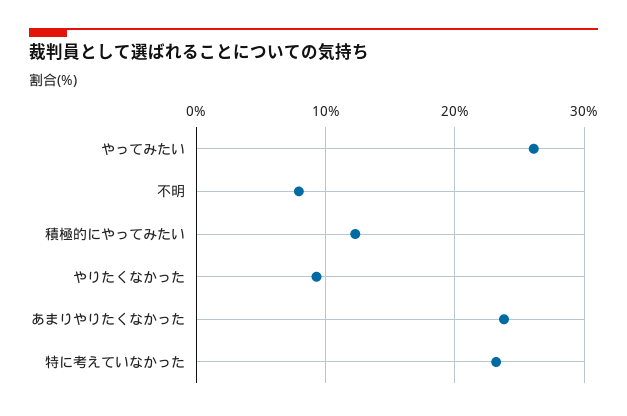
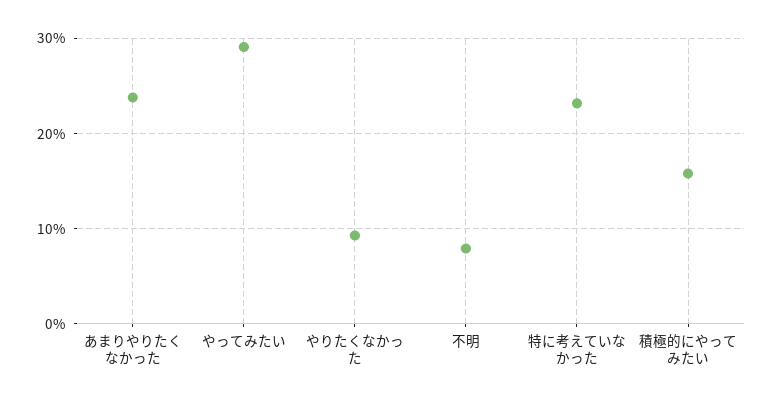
  {
-   "やってみたい": 26,
+   "やってみたい": 29,
    "不明": 8,
-   "積極的にやってみたい": 12,
+   "積極的にやってみたい": 16,
    "やりたくなかった": 9,
    "あまりやりたくなかった": 24,
    "特に考えていなかった": 23
  }

